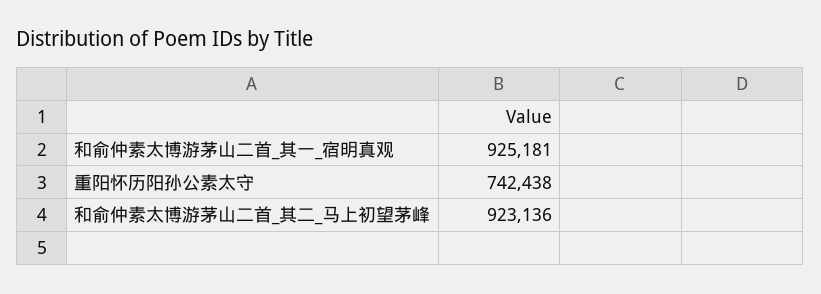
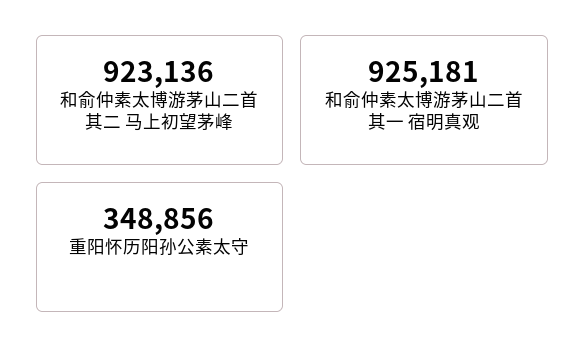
  {
    "和俞仲素太博游茅山二首_其一_宿明真观": 925181,
-   "重阳怀历阳孙公素太守": 742438,
+   "重阳怀历阳孙公素太守": 348856,
    "和俞仲素太博游茅山二首_其二_马上初望茅峰": 923136
  }

